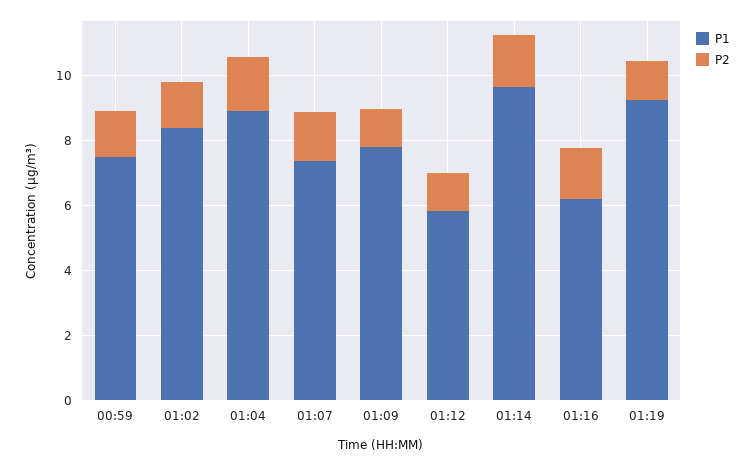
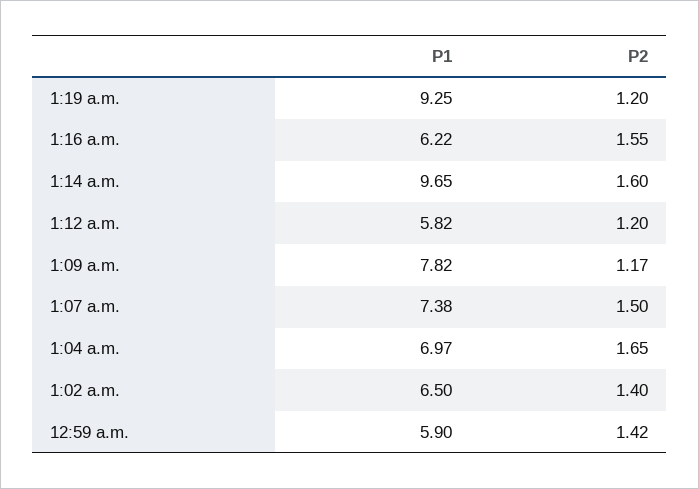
  {
    "P1": {
-     "00:59": 7.5,
+     "00:59": 5.9,
-     "01:02": 8.5,
+     "01:02": 6.5,
-     "01:04": 9,
+     "01:04": 6.97,
      "01:07": 7.38,
      "01:09": 7.82,
      "01:12": 5.82,
      "01:14": 9.65,
      "01:16": 6.22,
      "01:19": 9.25
    },
    "P2": {
      "00:59": 1.42,
      "01:02": 1.4,
      "01:04": 1.65,
      "01:07": 1.5,
      "01:09": 1.17,
      "01:12": 1.2,
      "01:14": 1.6,
      "01:16": 1.55,
      "01:19": 1.2
    }
  }

